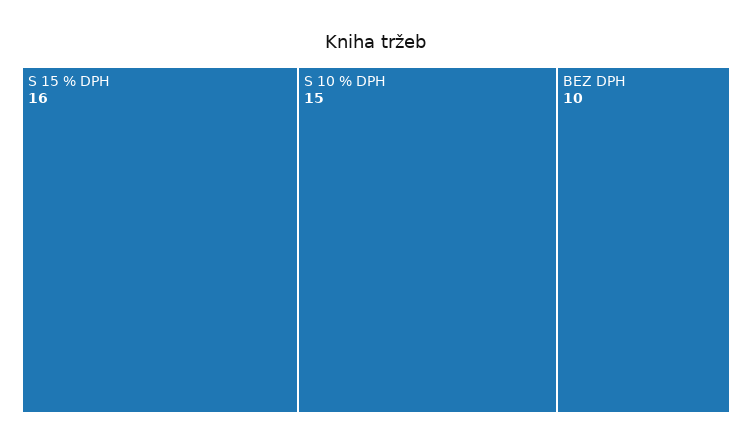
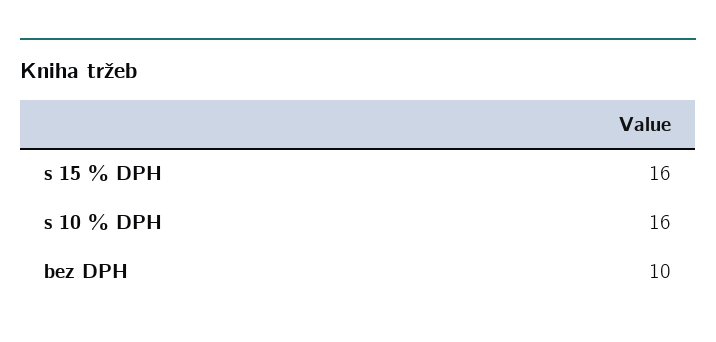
  {
    "S 15 % DPH": 16,
-   "S 10 % DPH": 15,
+   "S 10 % DPH": 16,
    "BEZ DPH": 10
  }

